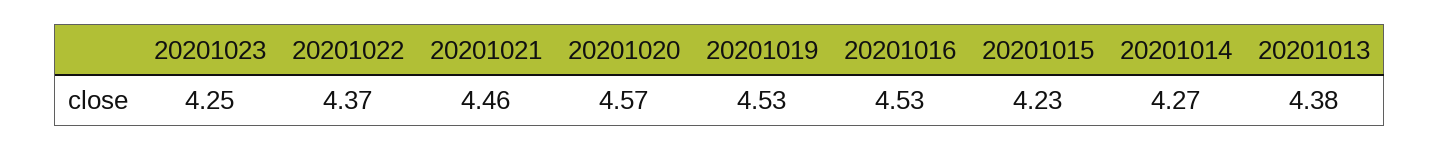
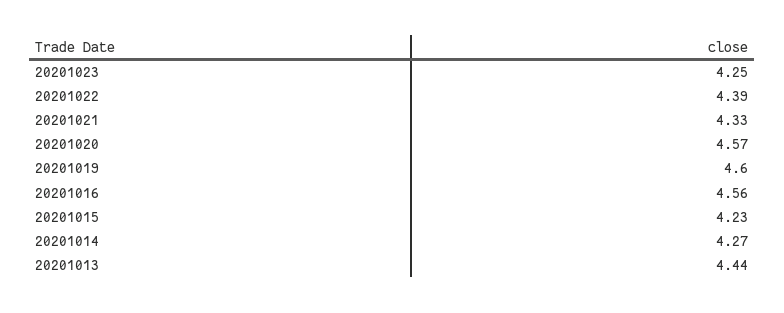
  {
    "20201023": 4.25,
-   "20201022": 4.37,
+   "20201022": 4.39,
-   "20201021": 4.46,
+   "20201021": 4.33,
    "20201020": 4.57,
-   "20201019": 4.53,
+   "20201019": 4.6,
-   "20201016": 4.53,
+   "20201016": 4.56,
    "20201015": 4.23,
    "20201014": 4.27,
-   "20201013": 4.38
+   "20201013": 4.44
  }

